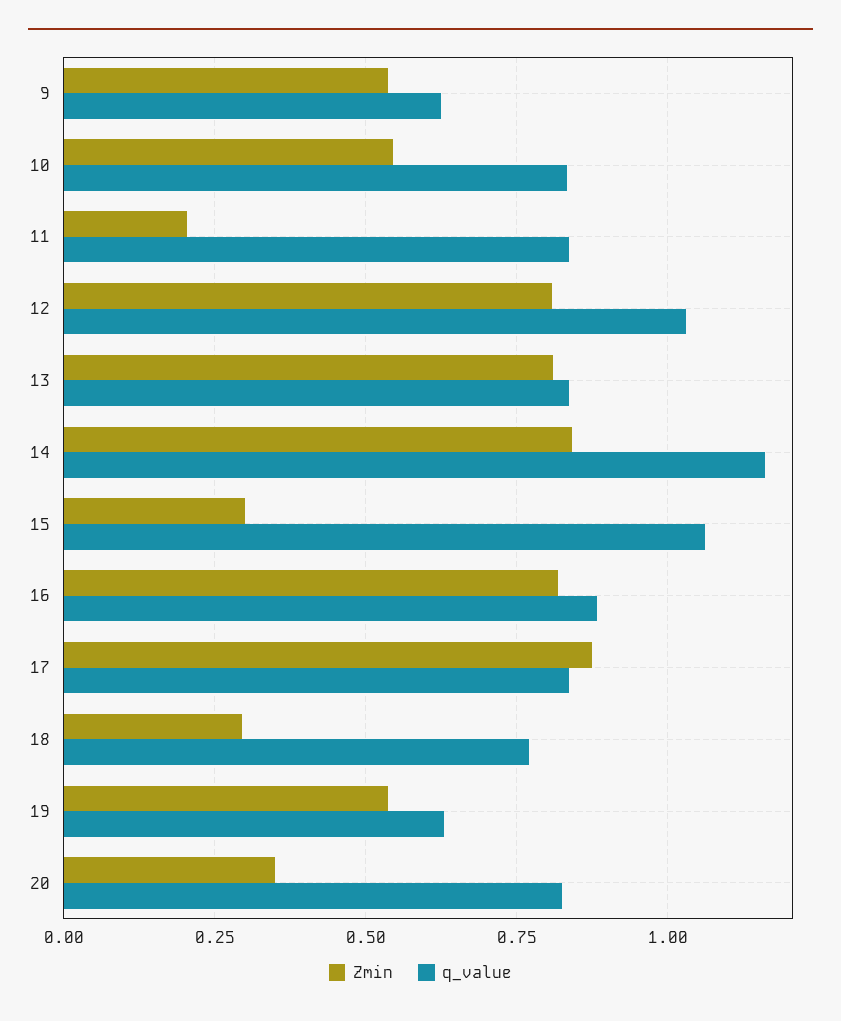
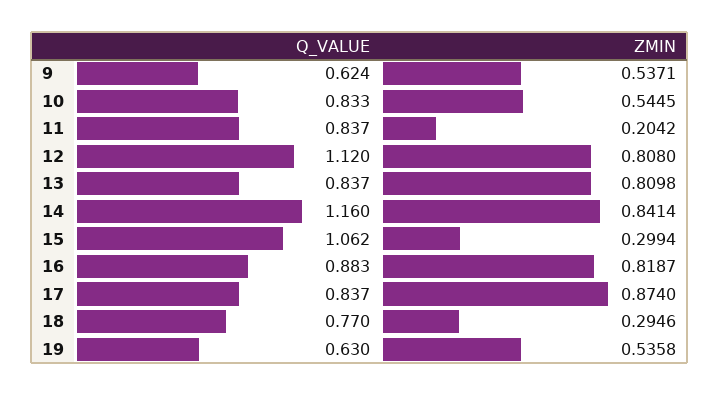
  {
    "Zmin": {
      "9": 0.5371,
      "10": 0.5445,
      "11": 0.2042,
      "12": 0.808,
      "13": 0.8098,
      "14": 0.8414,
      "15": 0.2994,
      "16": 0.8187,
      "17": 0.874,
      "18": 0.2946,
-     "19": 0.5358,
+     "19": 0.5358
-     "20": 0.35
    },
    "q_value": {
      "9": 0.624,
      "10": 0.833,
      "11": 0.837,
-     "12": 1.025,
+     "12": 1.12,
      "13": 0.837,
      "14": 1.16,
      "15": 1.062,
      "16": 0.883,
      "17": 0.837,
      "18": 0.77,
-     "19": 0.63,
+     "19": 0.63
-     "20": 0.825
    }
  }

